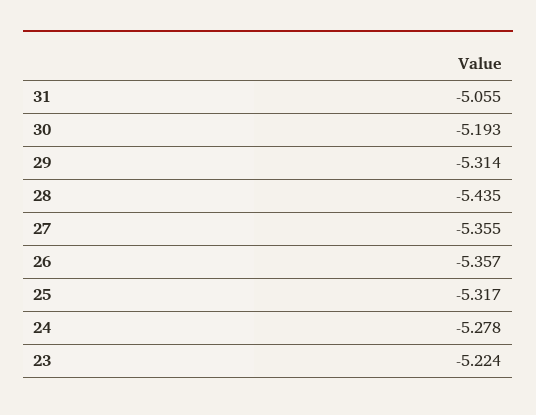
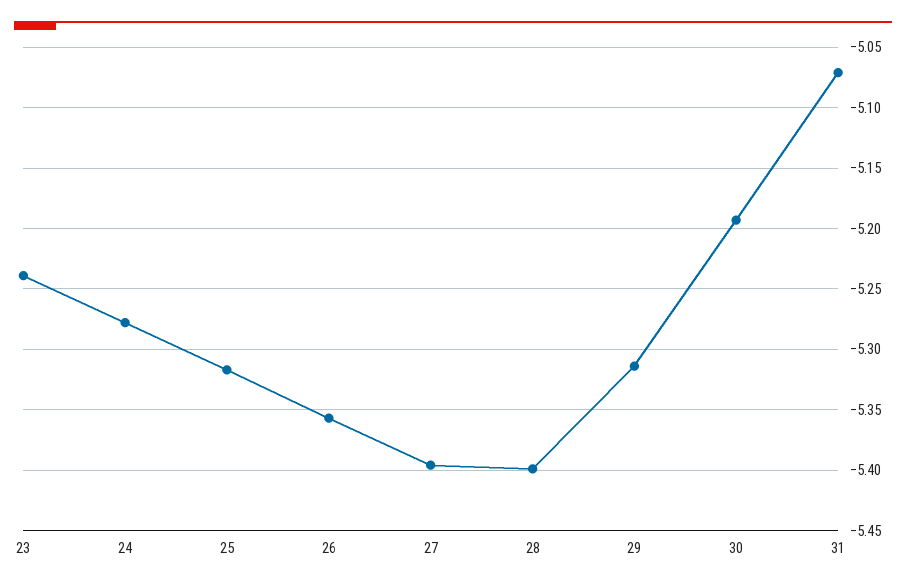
  {
-   "31": -5.055,
+   "31": -5.07,
    "30": -5.193,
    "29": -5.314,
-   "28": -5.435,
+   "28": -5.4,
-   "27": -5.355,
+   "27": -5.395,
    "26": -5.357,
    "25": -5.317,
    "24": -5.278,
-   "23": -5.224
+   "23": -5.24
  }

